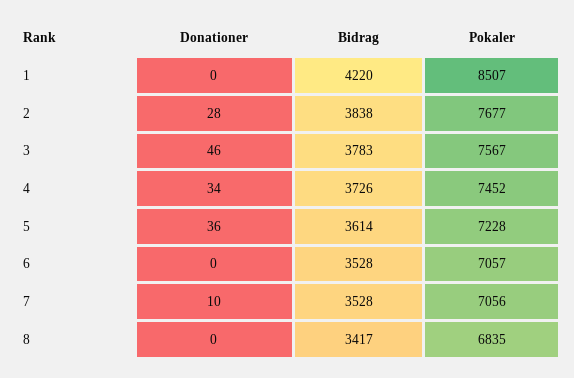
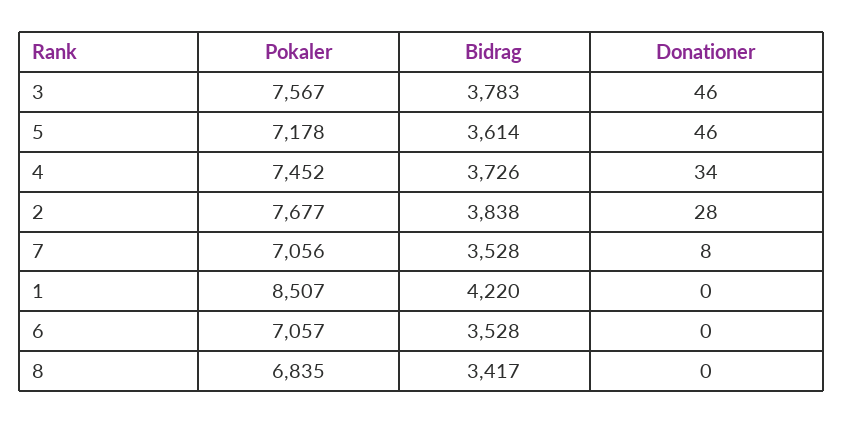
  {
    "Donationer": {
      "1": 0,
      "2": 28,
      "3": 46,
      "4": 34,
-     "5": 36,
+     "5": 46,
      "6": 0,
-     "7": 10,
+     "7": 8,
      "8": 0
    },
    "Bidrag": {
      "1": 4220,
      "2": 3838,
      "3": 3783,
      "4": 3726,
      "5": 3614,
      "6": 3528,
      "7": 3528,
      "8": 3417
    },
    "Pokaler": {
      "1": 8507,
      "2": 7677,
      "3": 7567,
      "4": 7452,
-     "5": 7228,
+     "5": 7178,
      "6": 7057,
      "7": 7056,
      "8": 6835
    }
  }

